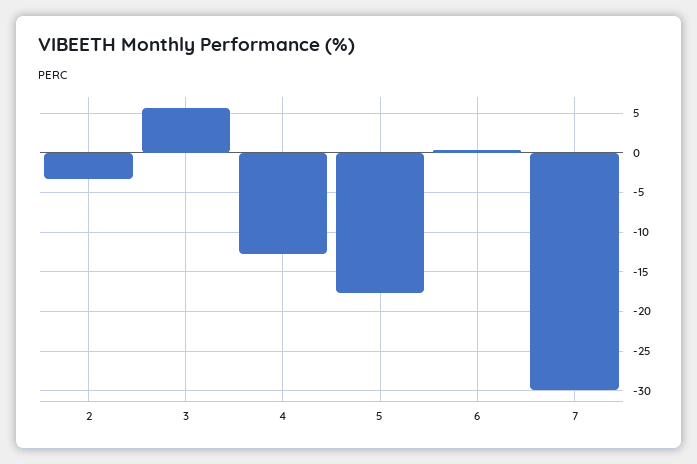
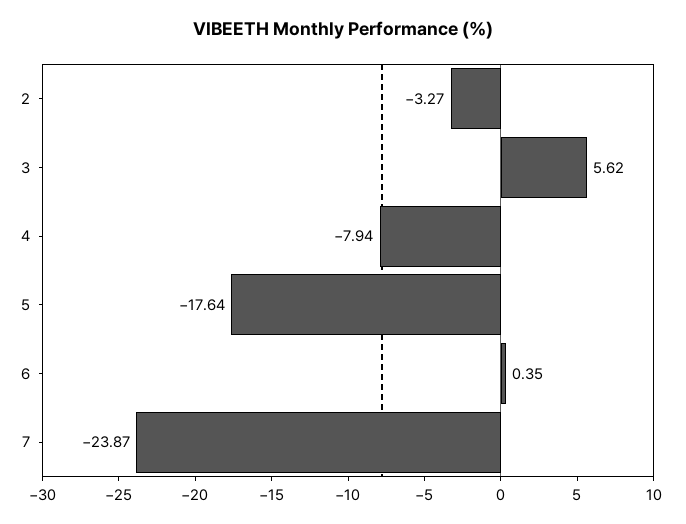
  {
    "2": -3.27,
    "3": 5.62,
-   "4": -13,
+   "4": -7.94,
    "5": -17.64,
    "6": 0.35,
-   "7": -30
+   "7": -23.87
  }

